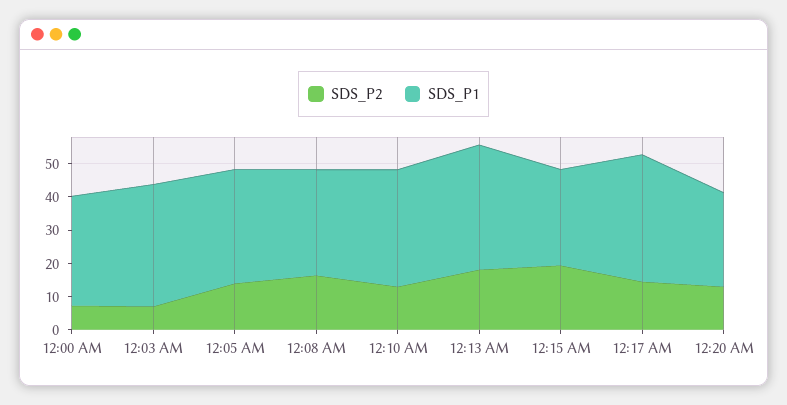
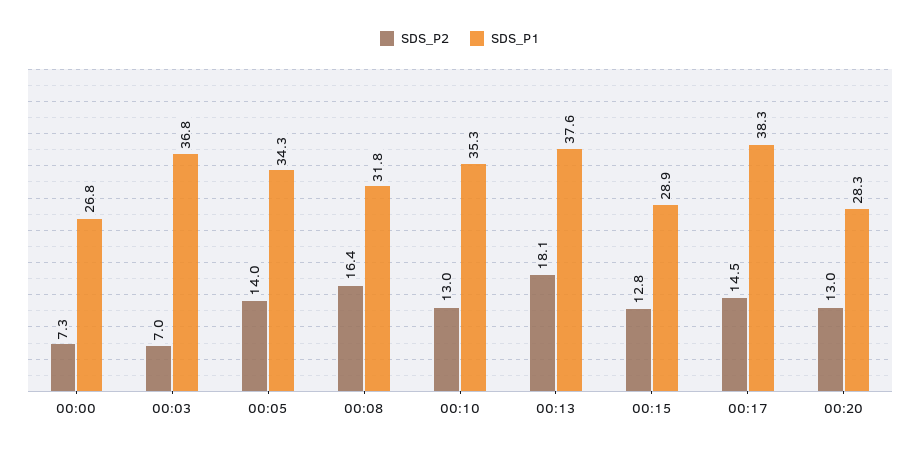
  {
    "SDS_P2": {
      "12:00 AM": 7.3,
      "12:03 AM": 7,
      "12:05 AM": 14,
      "12:08 AM": 16.4,
      "12:10 AM": 13,
      "12:13 AM": 18.1,
-     "12:15 AM": 20,
+     "12:15 AM": 12.8,
      "12:17 AM": 14.5,
      "12:20 AM": 13
    },
    "SDS_P1": {
-     "12:00 AM": 32.5,
+     "12:00 AM": 26.8,
      "12:03 AM": 36.8,
      "12:05 AM": 34.3,
      "12:08 AM": 31.8,
      "12:10 AM": 35.3,
      "12:13 AM": 37.6,
      "12:15 AM": 28.9,
      "12:17 AM": 38.3,
      "12:20 AM": 28.3
    }
  }

